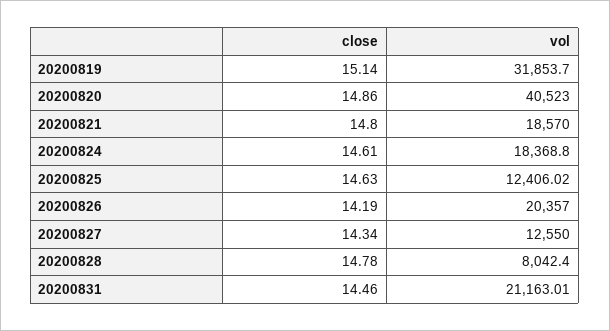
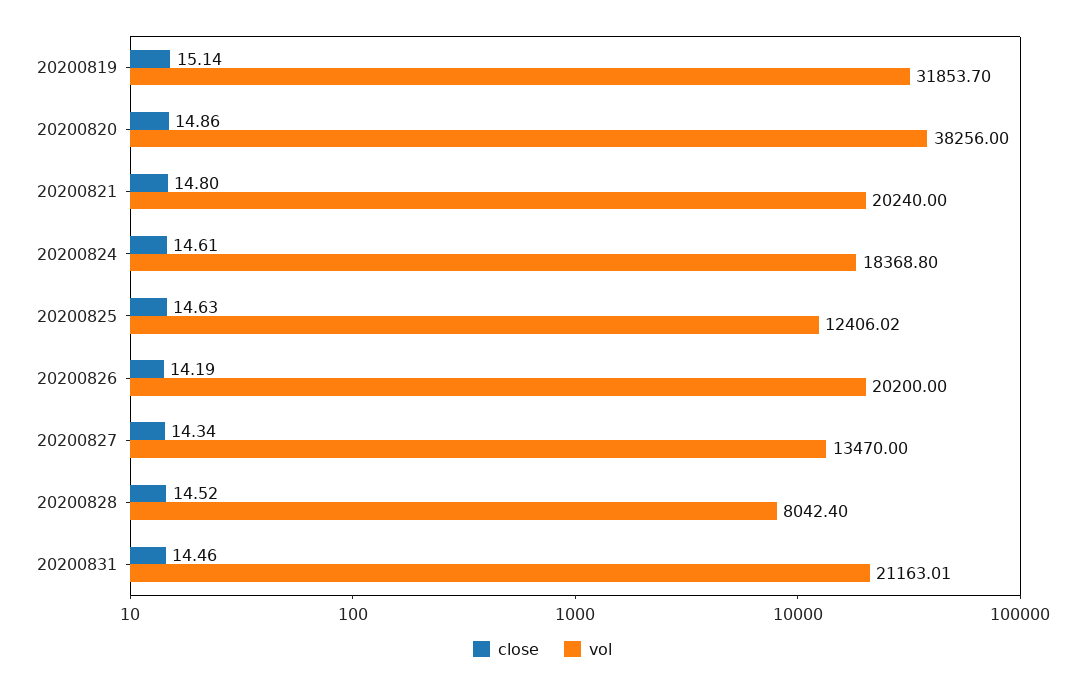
  {
    "close": {
      "20200819": 15.14,
      "20200820": 14.86,
      "20200821": 14.8,
      "20200824": 14.61,
      "20200825": 14.63,
      "20200826": 14.19,
      "20200827": 14.34,
-     "20200828": 14.78,
+     "20200828": 14.52,
      "20200831": 14.46
    },
    "vol": {
      "20200819": 31853.7,
-     "20200820": 40523,
+     "20200820": 38256,
-     "20200821": 18570,
+     "20200821": 20240,
      "20200824": 18368.8,
      "20200825": 12406.02,
-     "20200826": 20357,
+     "20200826": 20200,
-     "20200827": 12550,
+     "20200827": 13470,
      "20200828": 8042.4,
      "20200831": 21163.01
    }
  }

